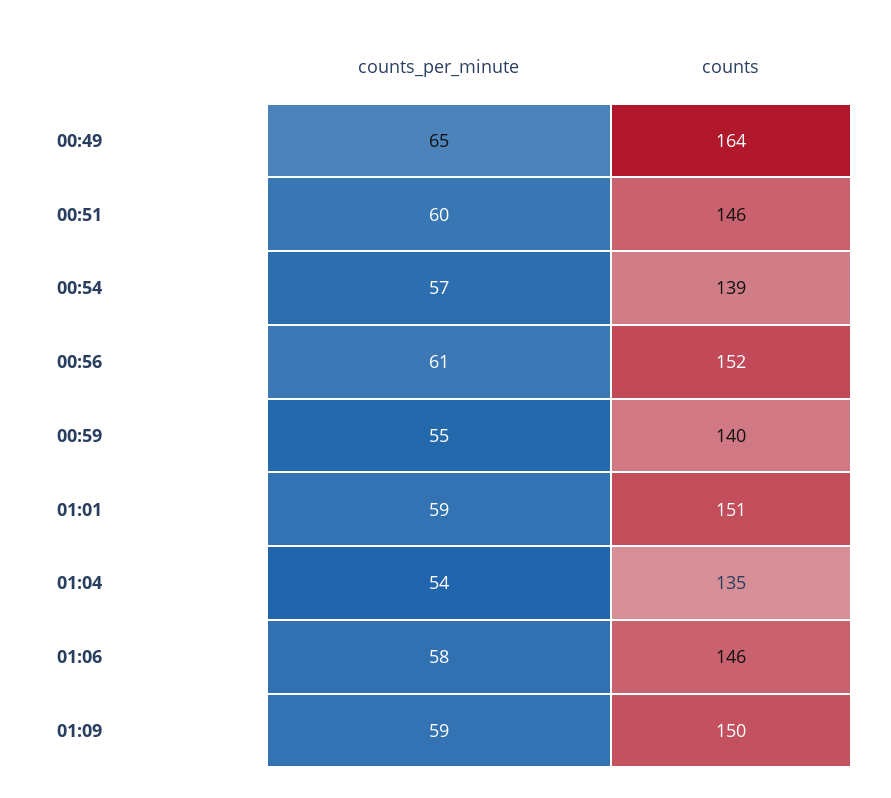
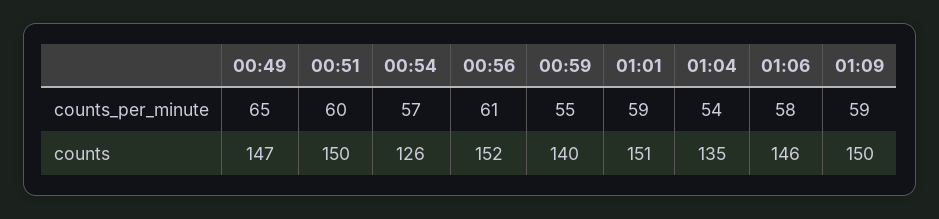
  {
    "counts_per_minute": {
      "00:49": 65,
      "00:51": 60,
      "00:54": 57,
      "00:56": 61,
      "00:59": 55,
      "01:01": 59,
      "01:04": 54,
      "01:06": 58,
      "01:09": 59
    },
    "counts": {
-     "00:49": 164,
+     "00:49": 147,
-     "00:51": 146,
+     "00:51": 150,
-     "00:54": 139,
+     "00:54": 126,
      "00:56": 152,
      "00:59": 140,
      "01:01": 151,
      "01:04": 135,
      "01:06": 146,
      "01:09": 150
    }
  }

